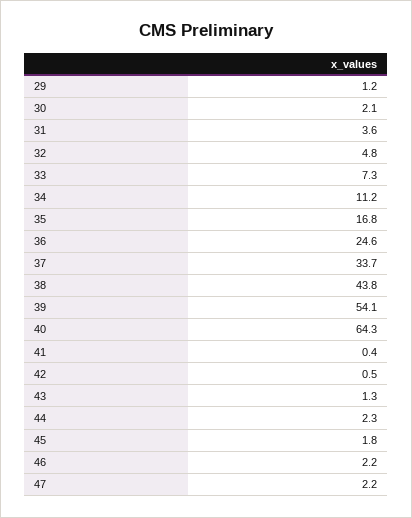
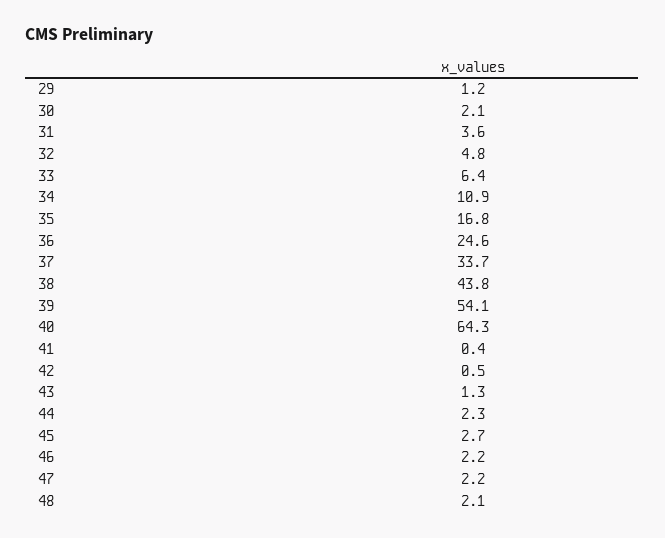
  {
    "29": 1.2,
    "30": 2.1,
    "31": 3.6,
    "32": 4.8,
-   "33": 7.3,
+   "33": 6.4,
-   "34": 11.2,
+   "34": 10.9,
    "35": 16.8,
    "36": 24.6,
    "37": 33.7,
    "38": 43.8,
    "39": 54.1,
    "40": 64.3,
    "41": 0.4,
    "42": 0.5,
    "43": 1.3,
    "44": 2.3,
-   "45": 1.8,
+   "45": 2.7,
    "46": 2.2,
-   "47": 2.2
+   "47": 2.2,
+   "48": 2.1
  }

